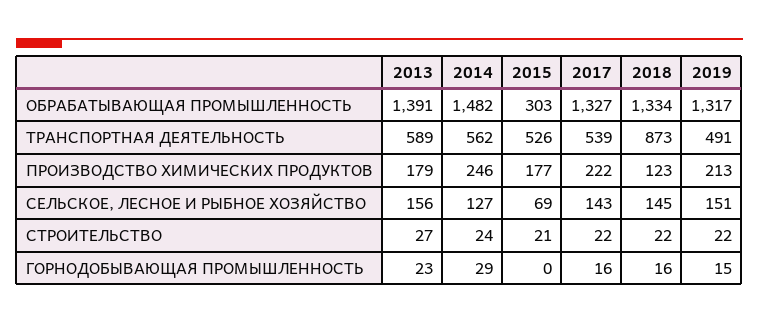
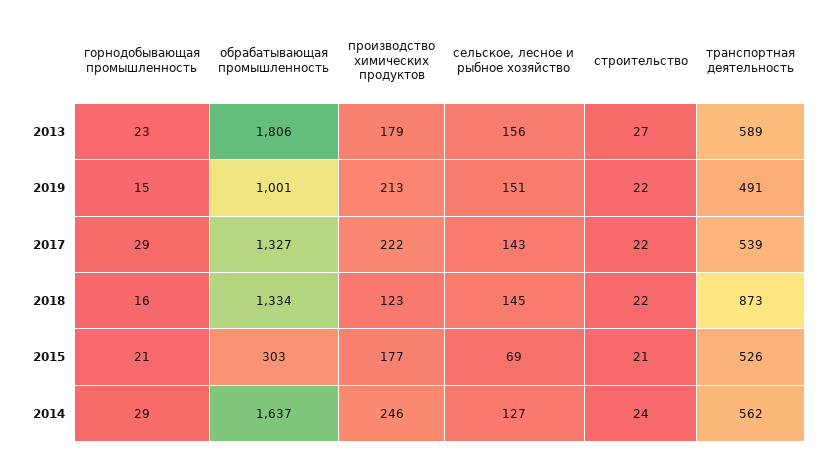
  {
    "2013": {
-     "ОБРАБАТЫВАЮЩАЯ ПРОМЫШЛЕННОСТЬ": 1391,
+     "ОБРАБАТЫВАЮЩАЯ ПРОМЫШЛЕННОСТЬ": 1806,
      "ТРАНСПОРТНАЯ ДЕЯТЕЛЬНОСТЬ": 589,
      "ПРОИЗВОДСТВО ХИМИЧЕСКИХ ПРОДУКТОВ": 179,
      "СЕЛЬСКОЕ, ЛЕСНОЕ И РЫБНОЕ ХОЗЯЙСТВО": 156,
      "СТРОИТЕЛЬСТВО": 27,
      "ГОРНОДОБЫВАЮЩАЯ ПРОМЫШЛЕННОСТЬ": 23
    },
    "2014": {
-     "ОБРАБАТЫВАЮЩАЯ ПРОМЫШЛЕННОСТЬ": 1482,
+     "ОБРАБАТЫВАЮЩАЯ ПРОМЫШЛЕННОСТЬ": 1637,
      "ТРАНСПОРТНАЯ ДЕЯТЕЛЬНОСТЬ": 562,
      "ПРОИЗВОДСТВО ХИМИЧЕСКИХ ПРОДУКТОВ": 246,
      "СЕЛЬСКОЕ, ЛЕСНОЕ И РЫБНОЕ ХОЗЯЙСТВО": 127,
      "СТРОИТЕЛЬСТВО": 24,
      "ГОРНОДОБЫВАЮЩАЯ ПРОМЫШЛЕННОСТЬ": 29
    },
    "2015": {
      "ОБРАБАТЫВАЮЩАЯ ПРОМЫШЛЕННОСТЬ": 303,
      "ТРАНСПОРТНАЯ ДЕЯТЕЛЬНОСТЬ": 526,
      "ПРОИЗВОДСТВО ХИМИЧЕСКИХ ПРОДУКТОВ": 177,
      "СЕЛЬСКОЕ, ЛЕСНОЕ И РЫБНОЕ ХОЗЯЙСТВО": 69,
      "СТРОИТЕЛЬСТВО": 21,
-     "ГОРНОДОБЫВАЮЩАЯ ПРОМЫШЛЕННОСТЬ": 0
+     "ГОРНОДОБЫВАЮЩАЯ ПРОМЫШЛЕННОСТЬ": 21
    },
    "2017": {
      "ОБРАБАТЫВАЮЩАЯ ПРОМЫШЛЕННОСТЬ": 1327,
      "ТРАНСПОРТНАЯ ДЕЯТЕЛЬНОСТЬ": 539,
      "ПРОИЗВОДСТВО ХИМИЧЕСКИХ ПРОДУКТОВ": 222,
      "СЕЛЬСКОЕ, ЛЕСНОЕ И РЫБНОЕ ХОЗЯЙСТВО": 143,
      "СТРОИТЕЛЬСТВО": 22,
-     "ГОРНОДОБЫВАЮЩАЯ ПРОМЫШЛЕННОСТЬ": 16
+     "ГОРНОДОБЫВАЮЩАЯ ПРОМЫШЛЕННОСТЬ": 29
    },
    "2018": {
      "ОБРАБАТЫВАЮЩАЯ ПРОМЫШЛЕННОСТЬ": 1334,
      "ТРАНСПОРТНАЯ ДЕЯТЕЛЬНОСТЬ": 873,
      "ПРОИЗВОДСТВО ХИМИЧЕСКИХ ПРОДУКТОВ": 123,
      "СЕЛЬСКОЕ, ЛЕСНОЕ И РЫБНОЕ ХОЗЯЙСТВО": 145,
      "СТРОИТЕЛЬСТВО": 22,
      "ГОРНОДОБЫВАЮЩАЯ ПРОМЫШЛЕННОСТЬ": 16
    },
    "2019": {
-     "ОБРАБАТЫВАЮЩАЯ ПРОМЫШЛЕННОСТЬ": 1317,
+     "ОБРАБАТЫВАЮЩАЯ ПРОМЫШЛЕННОСТЬ": 1001,
      "ТРАНСПОРТНАЯ ДЕЯТЕЛЬНОСТЬ": 491,
      "ПРОИЗВОДСТВО ХИМИЧЕСКИХ ПРОДУКТОВ": 213,
      "СЕЛЬСКОЕ, ЛЕСНОЕ И РЫБНОЕ ХОЗЯЙСТВО": 151,
      "СТРОИТЕЛЬСТВО": 22,
      "ГОРНОДОБЫВАЮЩАЯ ПРОМЫШЛЕННОСТЬ": 15
    }
  }

